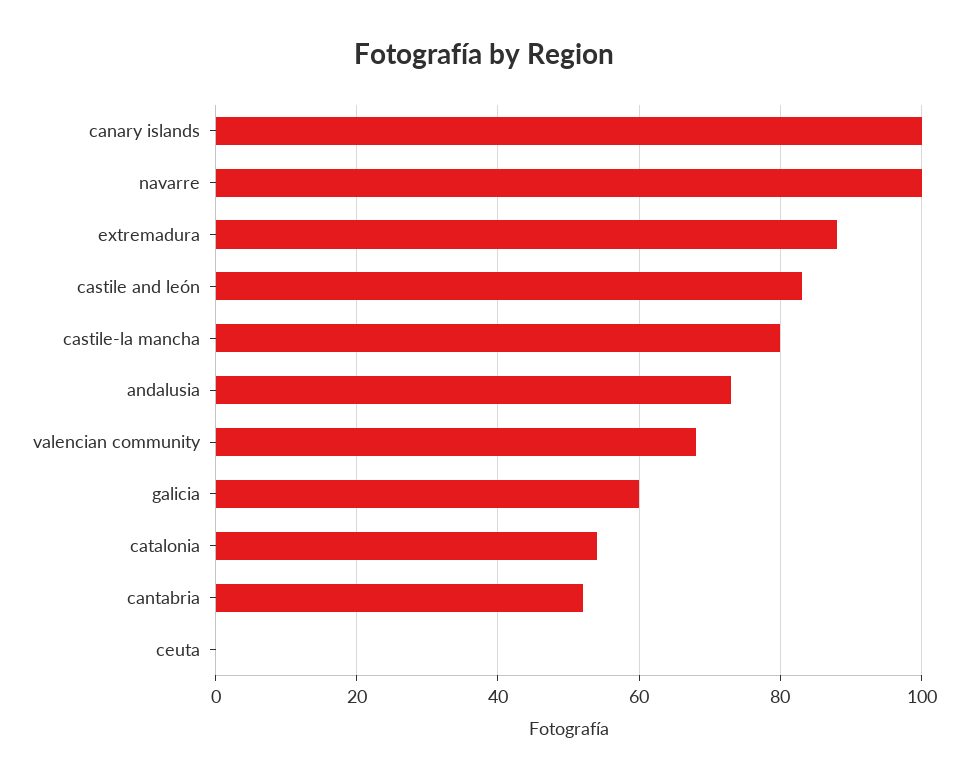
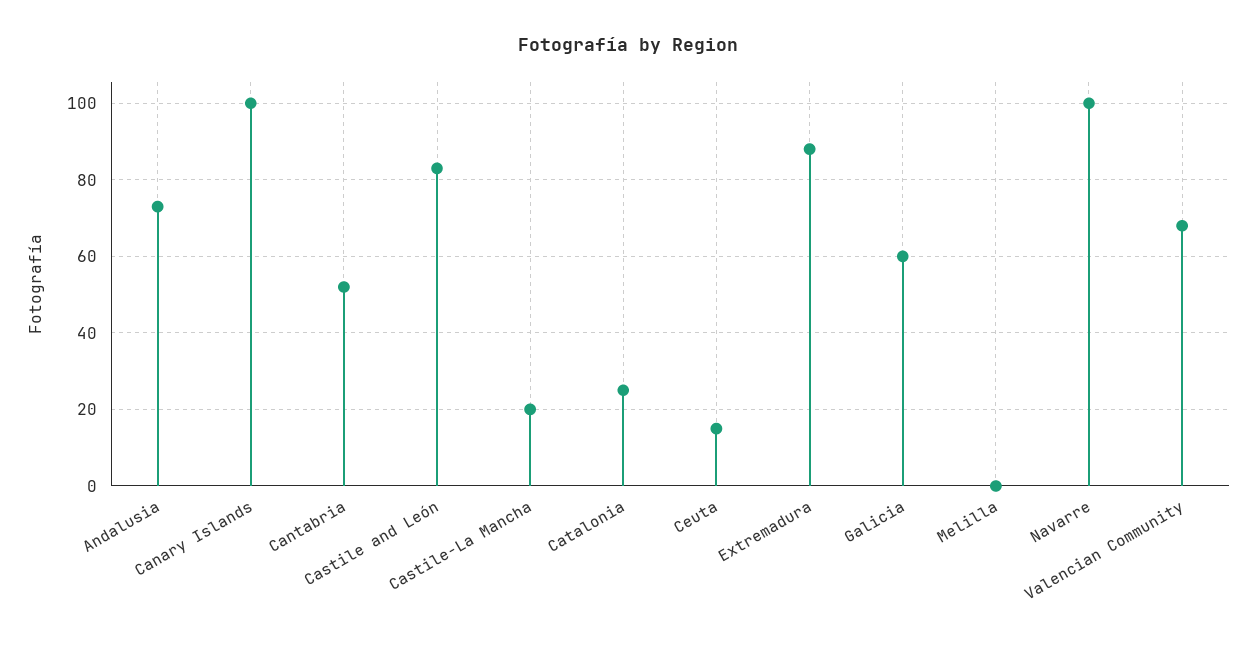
  {
    "canary islands": 100,
    "navarre": 100,
    "extremadura": 90,
    "castile and león": 85,
-   "castile-la mancha": 80,
+   "castile-la mancha": 20,
    "andalusia": 75,
    "valencian community": 70,
    "galicia": 60,
-   "catalonia": 55,
+   "catalonia": 25,
    "cantabria": 50,
-   "ceuta": 0
+   "ceuta": 15,
+   "Melilla": 0
  }

